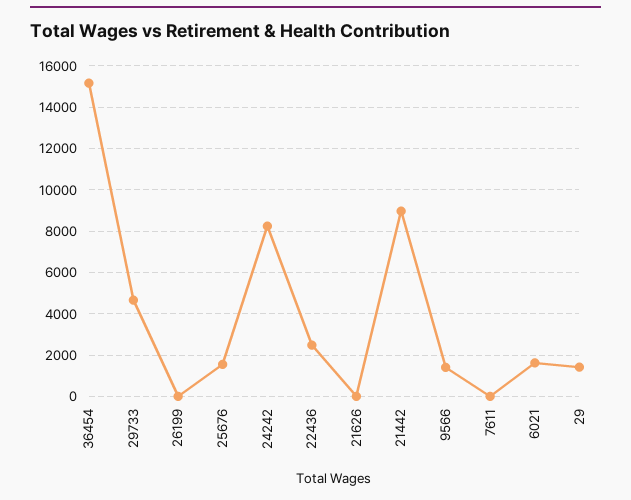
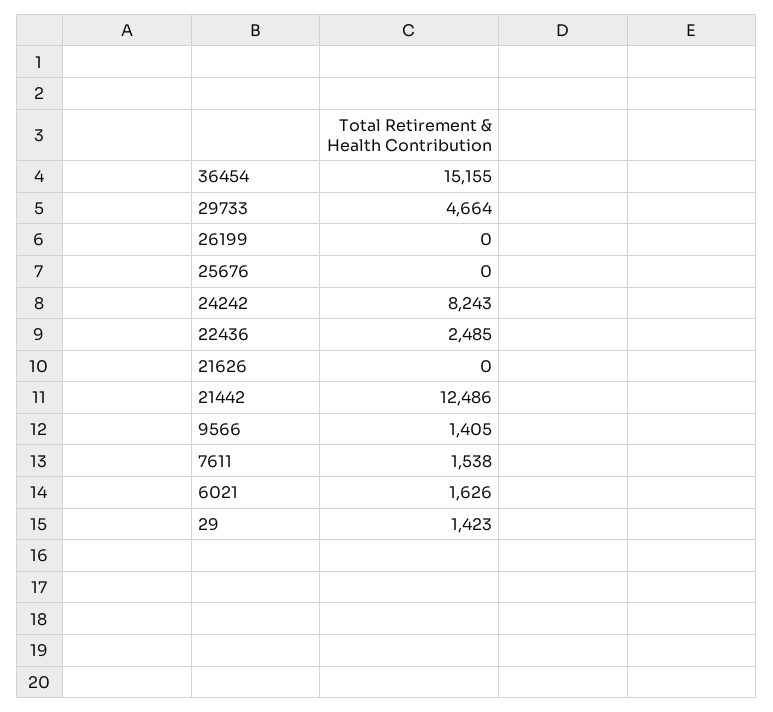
  {
    "36454": 15155,
    "29733": 4664,
    "26199": 0,
-   "25676": 1500,
+   "25676": 0,
    "24242": 8243,
    "22436": 2485,
    "21626": 0,
-   "21442": 9000,
+   "21442": 12486,
    "9566": 1405,
-   "7611": 0,
+   "7611": 1538,
    "6021": 1626,
    "29": 1423
  }

